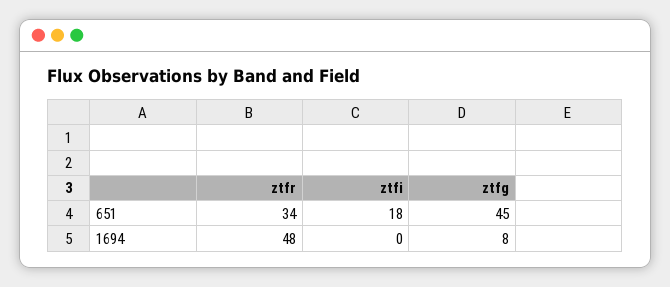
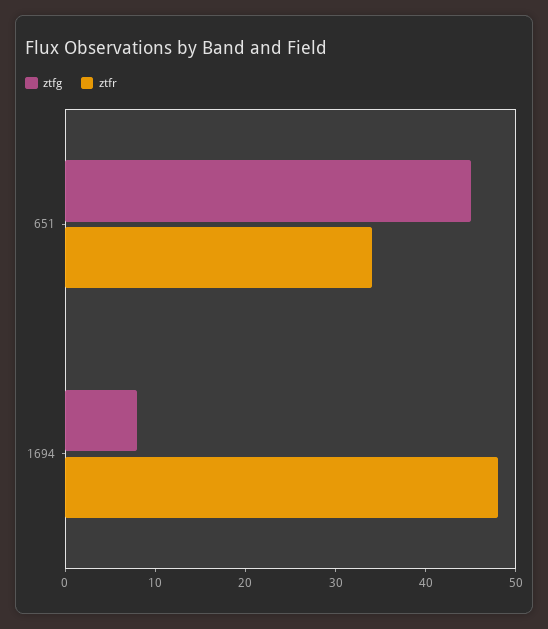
  {
    "ztfr": {
      "651": 34,
      "1694": 48
    },
-   "ztfi": {
-     "651": 18,
-     "1694": 0
-   },
    "ztfg": {
      "651": 45,
      "1694": 8
    }
  }

